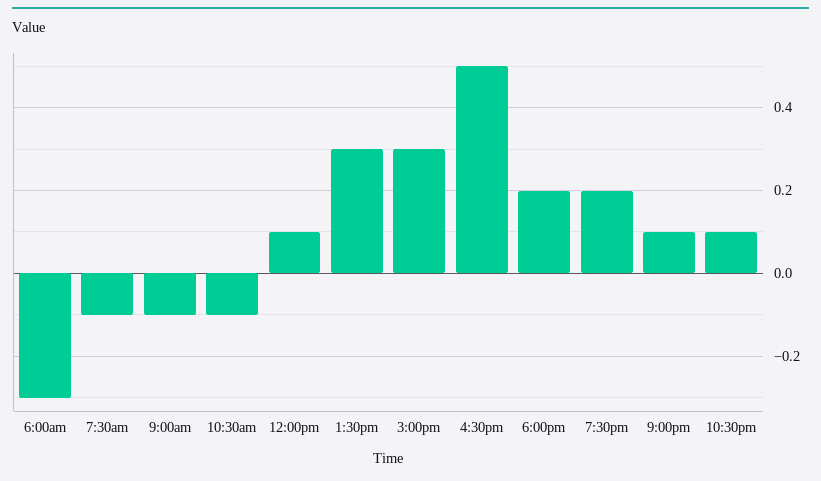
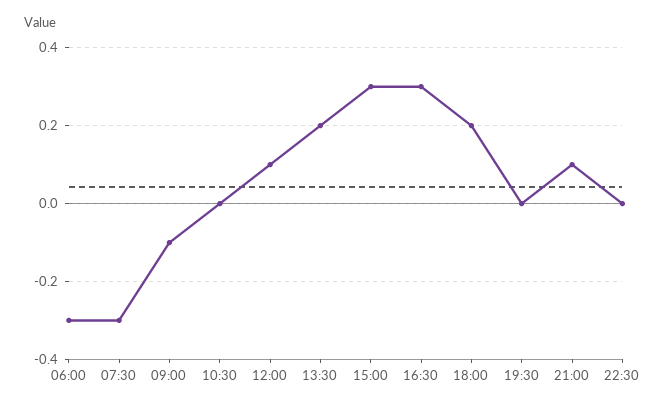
  {
    "6:00am": -0.3,
-   "7:30am": -0.1,
+   "7:30am": -0.3,
    "9:00am": -0.1,
-   "10:30am": -0.1,
+   "10:30am": 0,
    "12:00pm": 0.1,
-   "1:30pm": 0.3,
+   "1:30pm": 0.2,
    "3:00pm": 0.3,
-   "4:30pm": 0.5,
+   "4:30pm": 0.3,
    "6:00pm": 0.2,
-   "7:30pm": 0.2,
+   "7:30pm": 0,
    "9:00pm": 0.1,
-   "10:30pm": 0.1
+   "10:30pm": 0
  }

